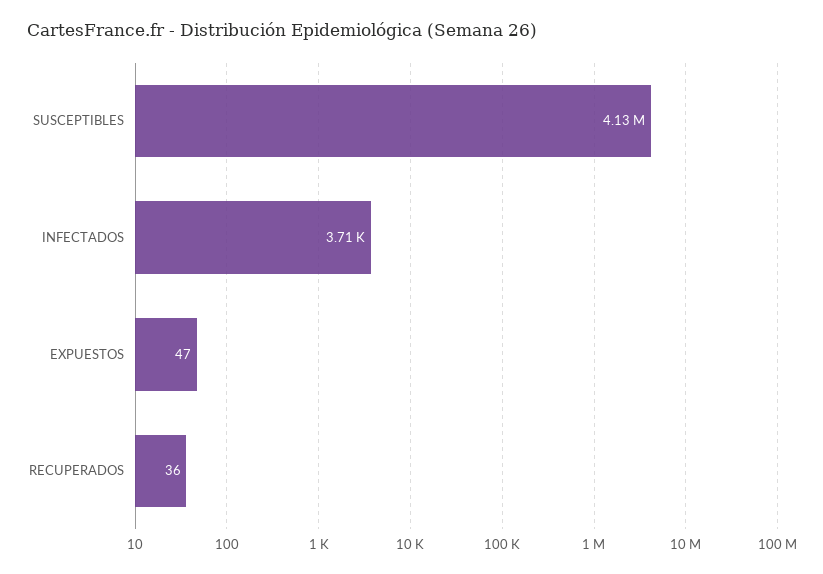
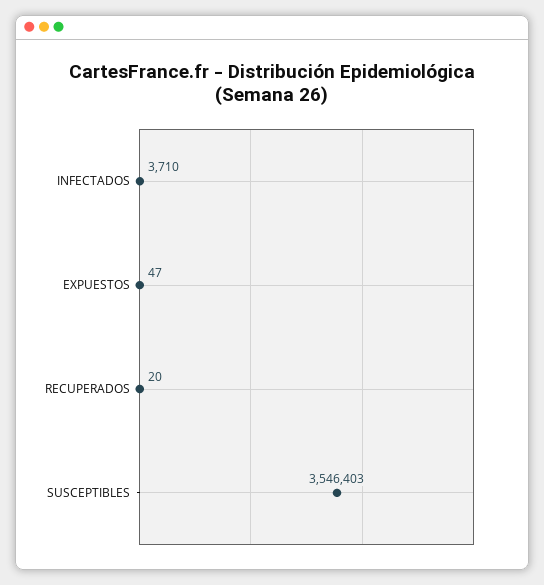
  {
-   "SUSCEPTIBLES": 4130000,
+   "SUSCEPTIBLES": 3546403,
    "INFECTADOS": 3710,
    "EXPUESTOS": 47,
-   "RECUPERADOS": 36
+   "RECUPERADOS": 20
  }

